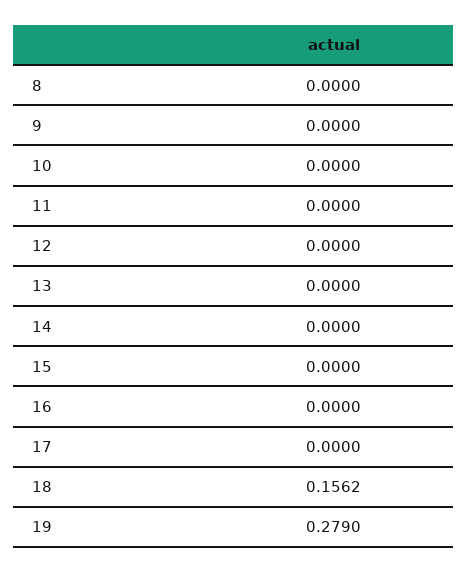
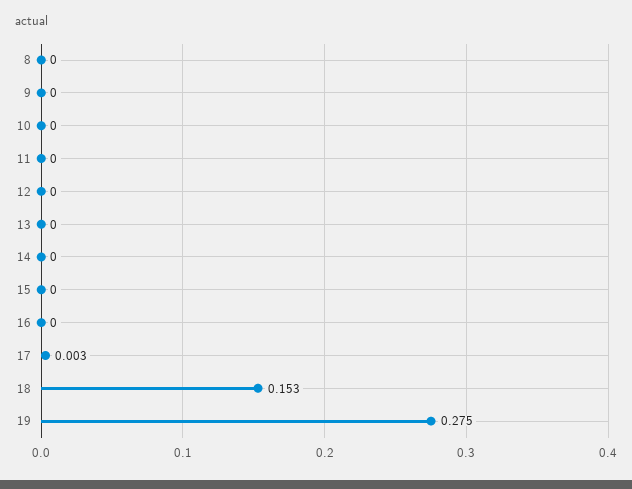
  {
    "8": 0,
    "9": 0,
    "10": 0,
    "11": 0,
    "12": 0,
    "13": 0,
    "14": 0,
    "15": 0,
    "16": 0,
-   "17": 0,
+   "17": 0.003,
-   "18": 0.1562,
+   "18": 0.153,
-   "19": 0.279
+   "19": 0.275
  }

